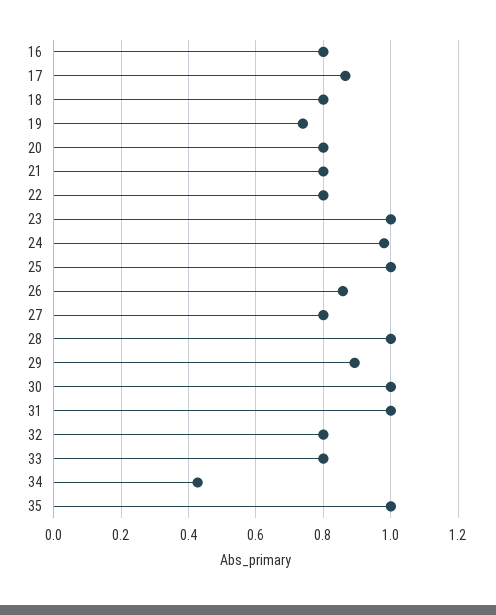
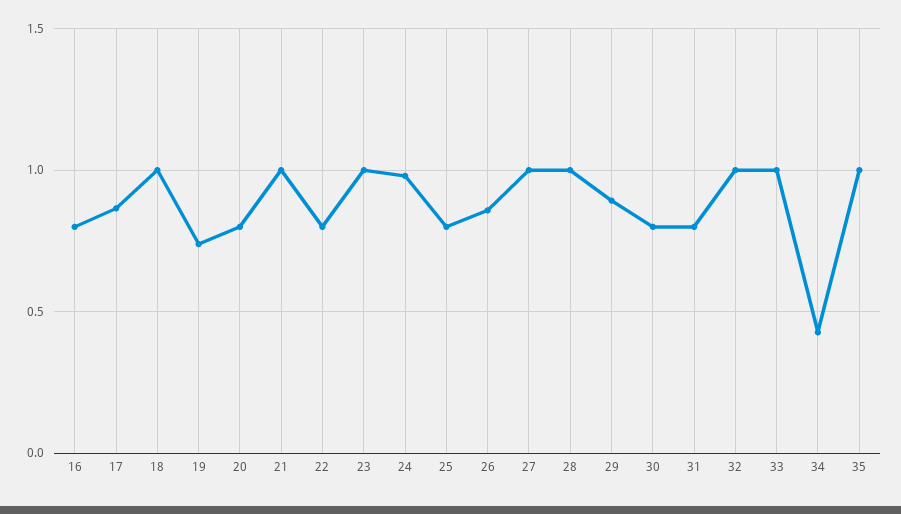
  {
    "16": 0.8,
    "17": 0.86,
-   "18": 0.8,
+   "18": 1,
    "19": 0.74,
    "20": 0.8,
-   "21": 0.8,
+   "21": 1,
    "22": 0.8,
    "23": 1,
    "24": 0.98,
-   "25": 1,
+   "25": 0.8,
    "26": 0.86,
-   "27": 0.8,
+   "27": 1,
    "28": 1,
    "29": 0.9,
-   "30": 1,
+   "30": 0.8,
-   "31": 1,
+   "31": 0.8,
-   "32": 0.8,
+   "32": 1,
-   "33": 0.8,
+   "33": 1,
    "34": 0.42,
    "35": 1
  }

